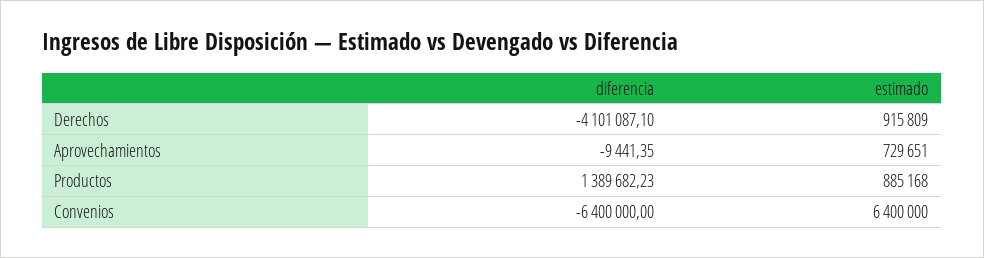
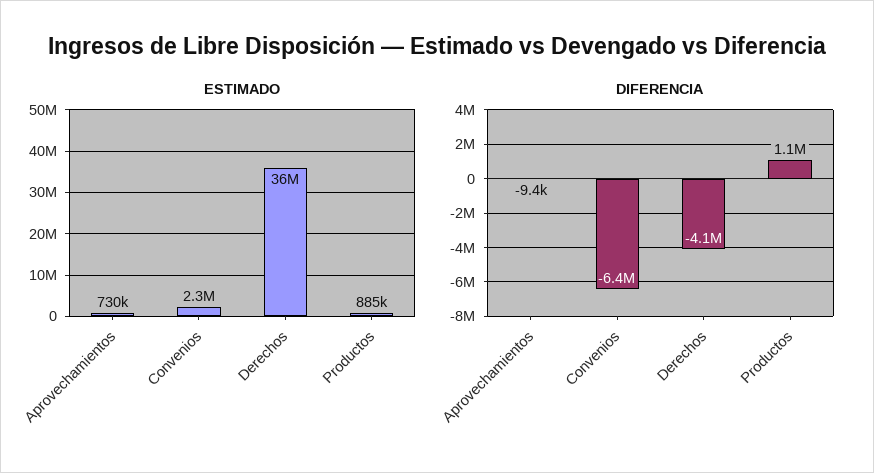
  {
    "diferencia": {
      "Derechos": -4101087.1,
      "Aprovechamientos": -9441.35,
-     "Productos": 1389682.23,
+     "Productos": 1100000,
      "Convenios": -6400000
    },
    "estimado": {
-     "Derechos": 915809,
+     "Derechos": 36000000,
      "Aprovechamientos": 729651,
      "Productos": 885168,
-     "Convenios": 6400000
+     "Convenios": 2300000
    }
  }

